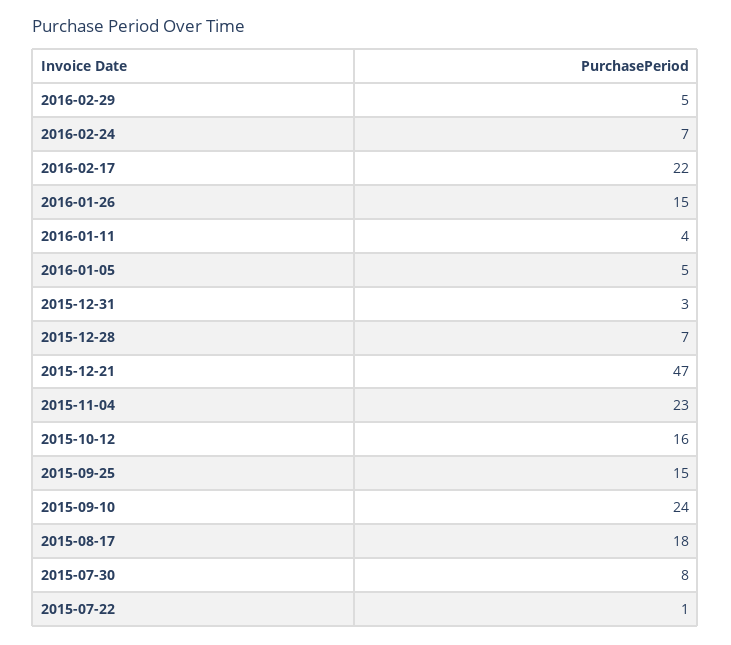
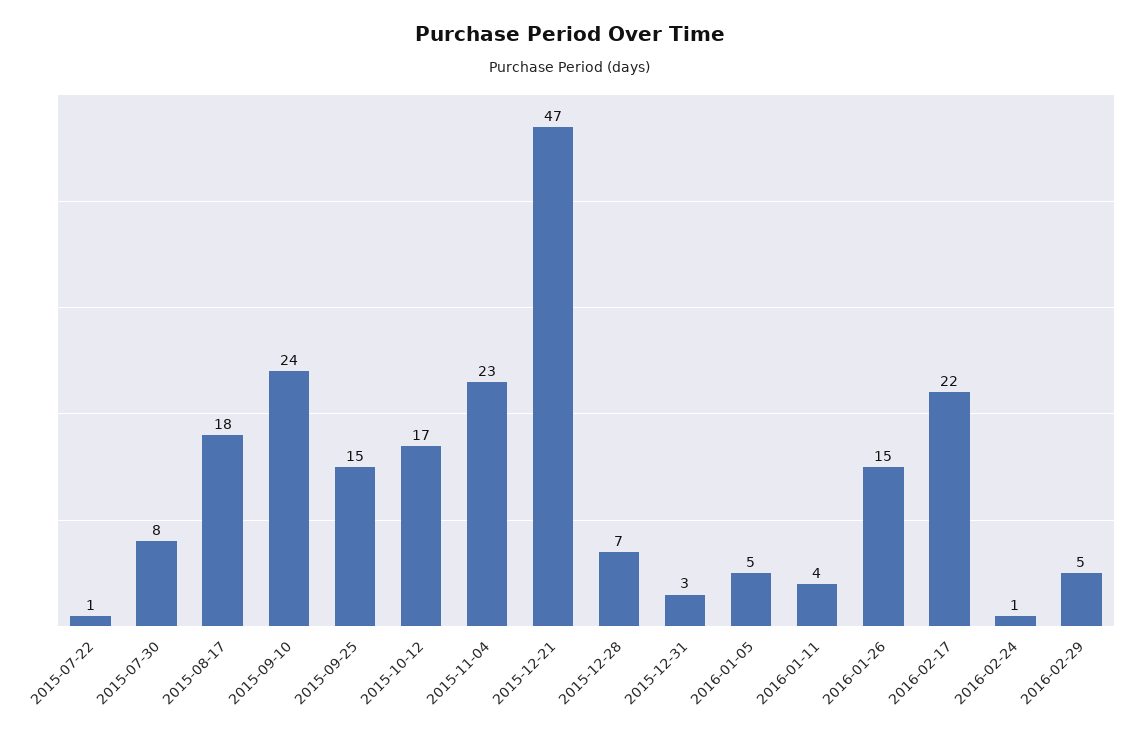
  {
    "2016-02-29": 5,
-   "2016-02-24": 7,
+   "2016-02-24": 1,
    "2016-02-17": 22,
    "2016-01-26": 15,
    "2016-01-11": 4,
    "2016-01-05": 5,
    "2015-12-31": 3,
    "2015-12-28": 7,
    "2015-12-21": 47,
    "2015-11-04": 23,
-   "2015-10-12": 16,
+   "2015-10-12": 17,
    "2015-09-25": 15,
    "2015-09-10": 24,
    "2015-08-17": 18,
    "2015-07-30": 8,
    "2015-07-22": 1
  }

